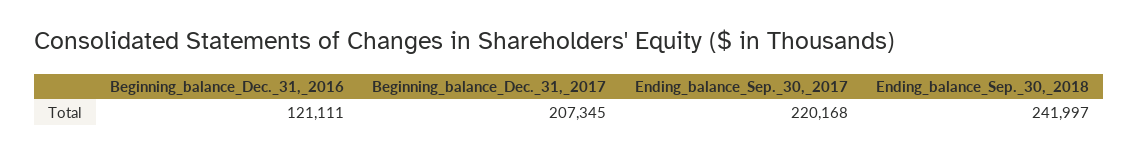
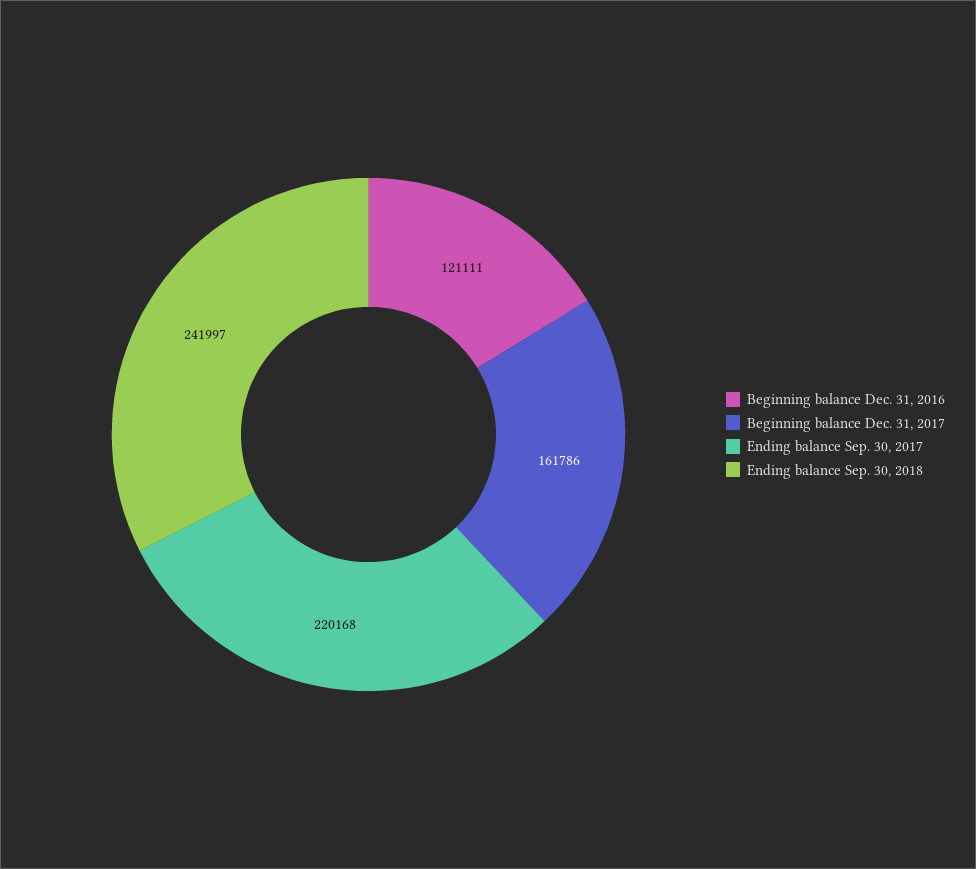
  {
    "Beginning_balance_Dec._31,_2016": 121111,
-   "Beginning_balance_Dec._31,_2017": 207345,
+   "Beginning_balance_Dec._31,_2017": 161786,
    "Ending_balance_Sep._30,_2017": 220168,
    "Ending_balance_Sep._30,_2018": 241997
  }

